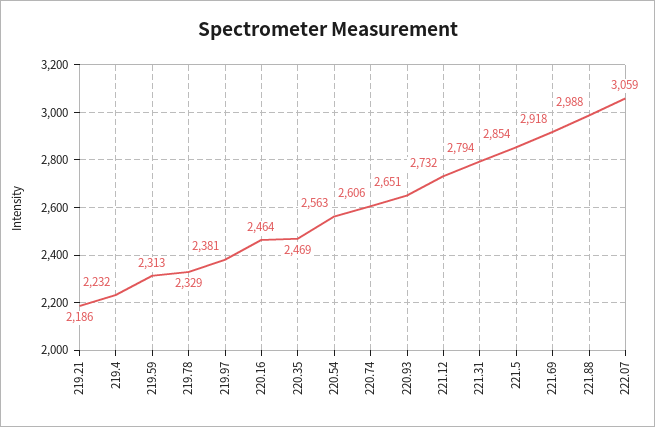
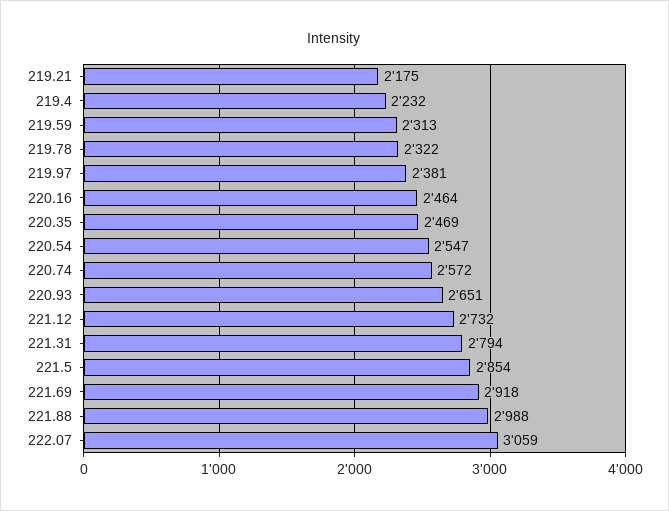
  {
-   "219.21": 2186,
+   "219.21": 2175,
    "219.4": 2232,
    "219.59": 2313,
-   "219.78": 2329,
+   "219.78": 2322,
    "219.97": 2381,
    "220.16": 2464,
    "220.35": 2469,
-   "220.54": 2563,
+   "220.54": 2547,
-   "220.74": 2606,
+   "220.74": 2572,
    "220.93": 2651,
    "221.12": 2732,
    "221.31": 2794,
    "221.5": 2854,
    "221.69": 2918,
    "221.88": 2988,
    "222.07": 3059
  }

